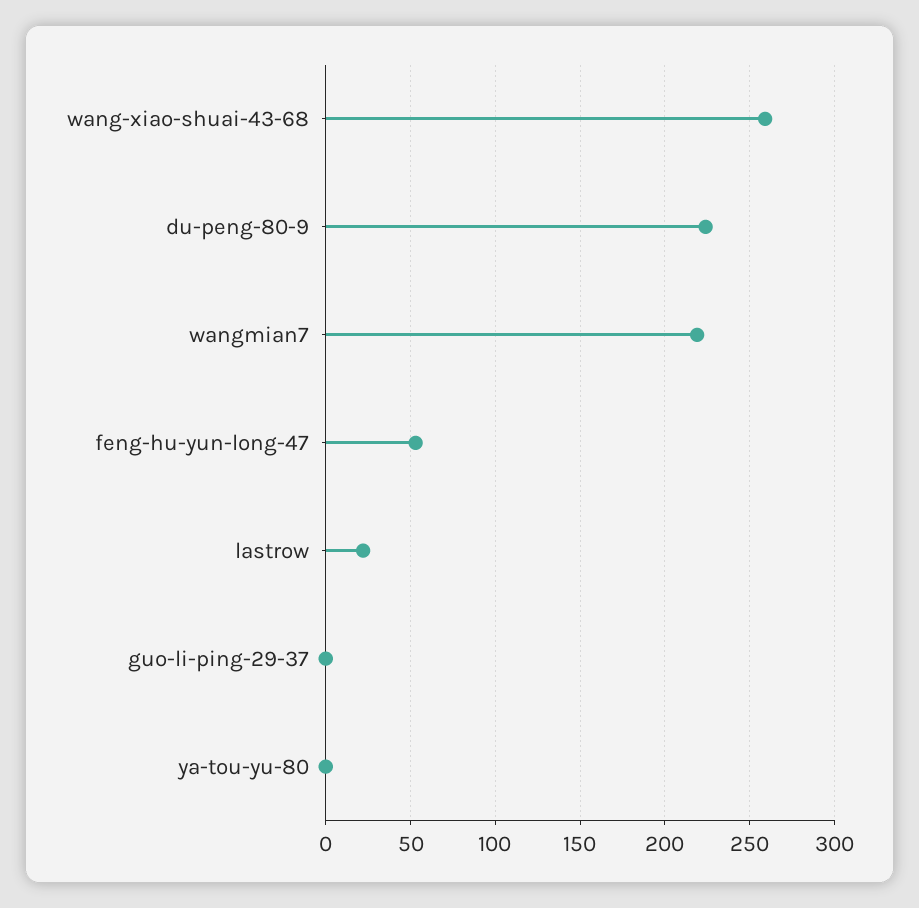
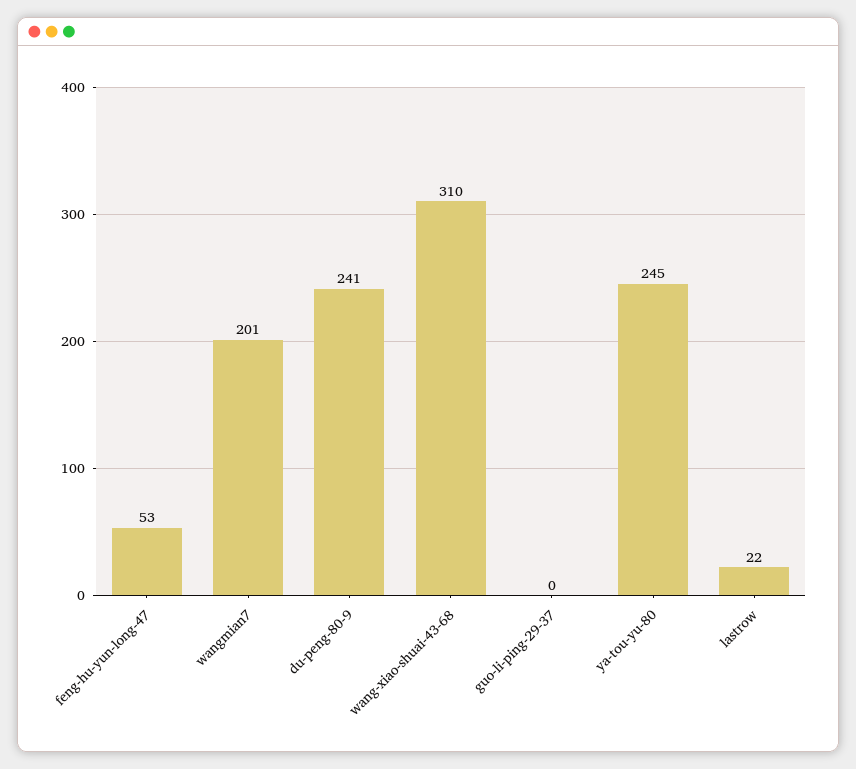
  {
-   "wang-xiao-shuai-43-68": 260,
+   "wang-xiao-shuai-43-68": 310,
-   "du-peng-80-9": 225,
+   "du-peng-80-9": 241,
-   "wangmian7": 220,
+   "wangmian7": 201,
    "feng-hu-yun-long-47": 53,
    "lastrow": 22,
    "guo-li-ping-29-37": 0,
-   "ya-tou-yu-80": 0
+   "ya-tou-yu-80": 245
  }

